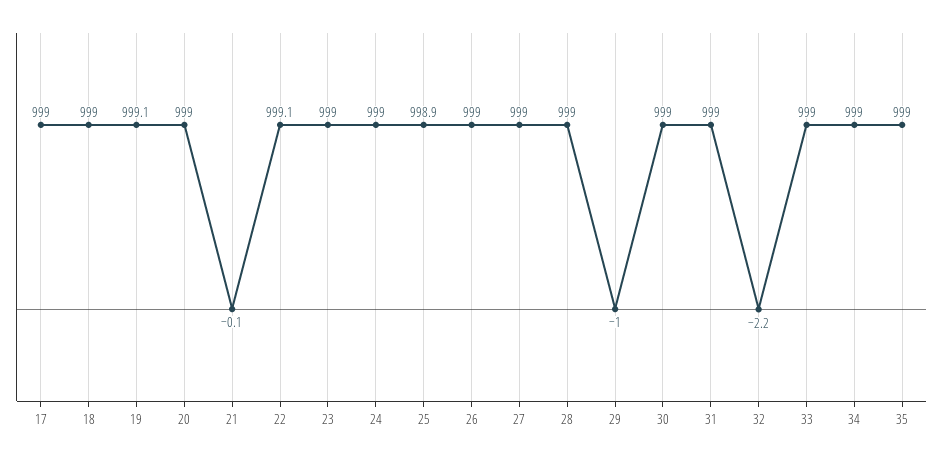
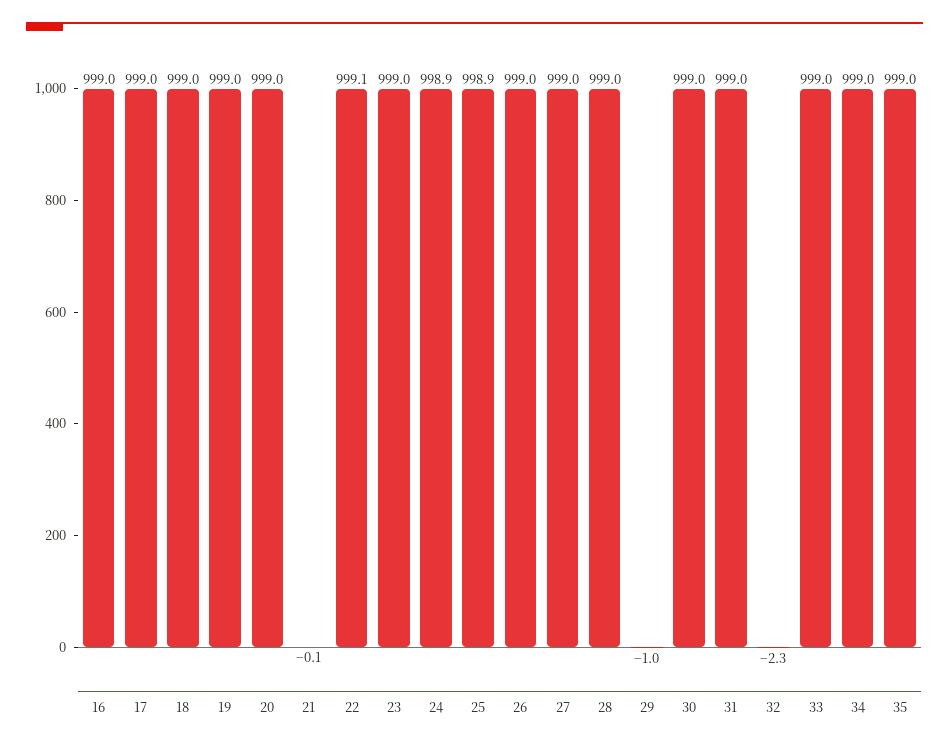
  {
    "17": 999,
    "18": 999,
-   "19": 999.1,
+   "19": 999,
    "20": 999,
    "21": -0.1,
    "22": 999.1,
    "23": 999,
-   "24": 999,
+   "24": 998.9,
    "25": 998.9,
    "26": 999,
    "27": 999,
    "28": 999,
    "29": -1,
    "30": 999,
    "31": 999,
-   "32": -2.2,
+   "32": -2.3,
    "33": 999,
    "34": 999,
-   "35": 999
+   "35": 999,
+   "16": 999
  }

